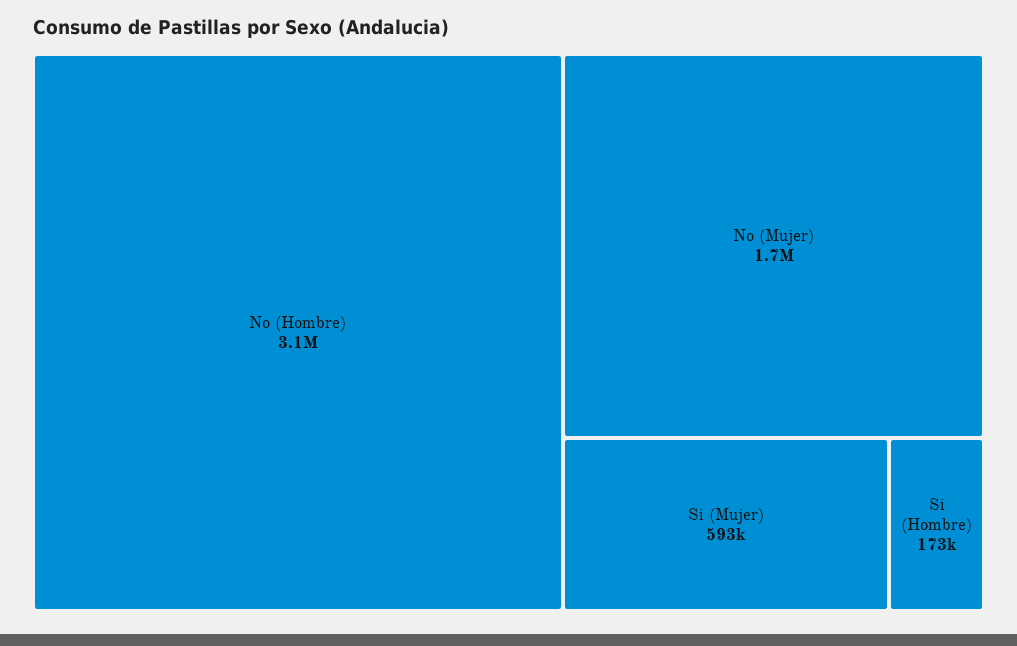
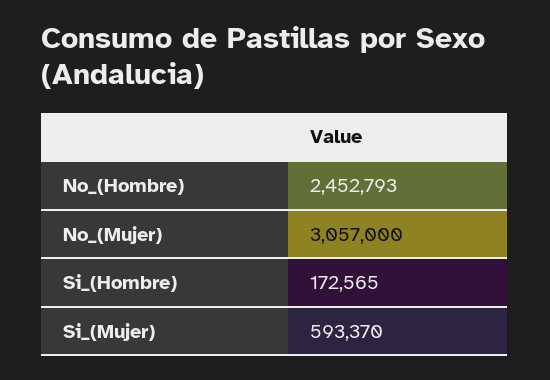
  {
-   "No (Hombre)": 3100000,
+   "No (Hombre)": 2452793,
-   "No (Mujer)": 1700000,
+   "No (Mujer)": 3057000,
    "Si (Mujer)": 593370,
    "Si (Hombre)": 172565
  }

